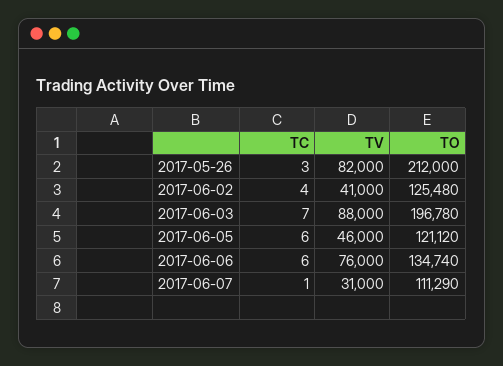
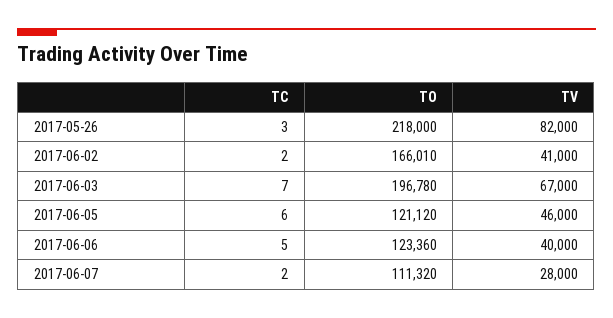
  {
    "TC": {
      "2017-05-26": 3,
-     "2017-06-02": 4,
+     "2017-06-02": 2,
      "2017-06-03": 7,
      "2017-06-05": 6,
-     "2017-06-06": 6,
+     "2017-06-06": 5,
-     "2017-06-07": 1
+     "2017-06-07": 2
    },
    "TV": {
      "2017-05-26": 82000,
      "2017-06-02": 41000,
-     "2017-06-03": 88000,
+     "2017-06-03": 67000,
      "2017-06-05": 46000,
-     "2017-06-06": 76000,
+     "2017-06-06": 40000,
-     "2017-06-07": 31000
+     "2017-06-07": 28000
    },
    "TO": {
-     "2017-05-26": 212000,
+     "2017-05-26": 218000,
-     "2017-06-02": 125480,
+     "2017-06-02": 166010,
      "2017-06-03": 196780,
      "2017-06-05": 121120,
-     "2017-06-06": 134740,
+     "2017-06-06": 123360,
-     "2017-06-07": 111290
+     "2017-06-07": 111320
    }
  }

